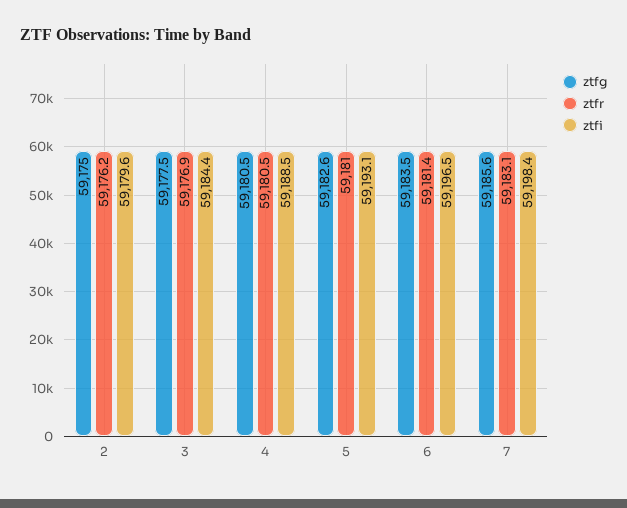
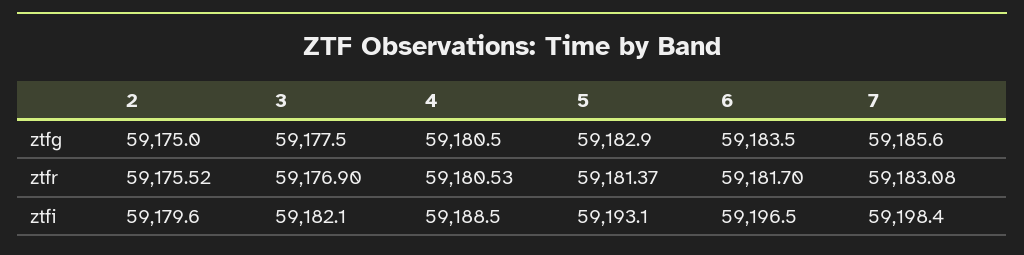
  {
    "ztfg": {
      "2": 59175,
      "3": 59177.5,
      "4": 59180.5,
-     "5": 59182.6,
+     "5": 59182.9,
      "6": 59183.5,
      "7": 59185.6
    },
    "ztfr": {
-     "2": 59176.2,
+     "2": 59175.52,
      "3": 59176.9,
      "4": 59180.53,
-     "5": 59181,
+     "5": 59181.37,
-     "6": 59181.4,
+     "6": 59181.7,
      "7": 59183.08
    },
    "ztfi": {
      "2": 59179.6,
-     "3": 59184.4,
+     "3": 59182.1,
      "4": 59188.5,
      "5": 59193.1,
      "6": 59196.5,
      "7": 59198.4
    }
  }

